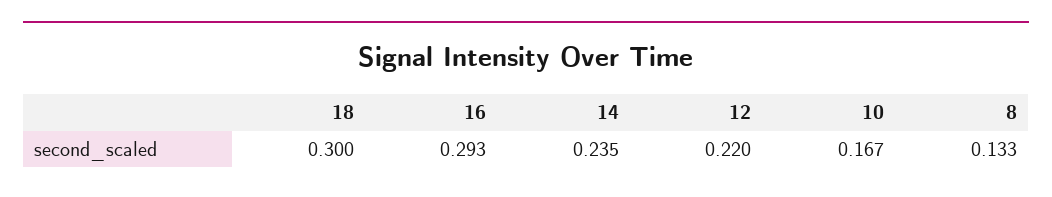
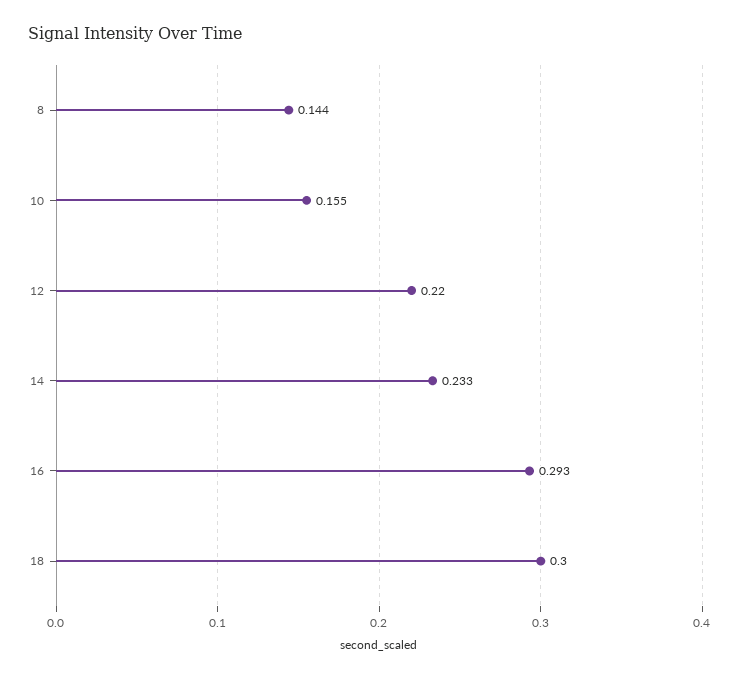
  {
    "18": 0.3,
    "16": 0.293,
-   "14": 0.235,
+   "14": 0.233,
    "12": 0.22,
-   "10": 0.167,
+   "10": 0.155,
-   "8": 0.133
+   "8": 0.144
  }

